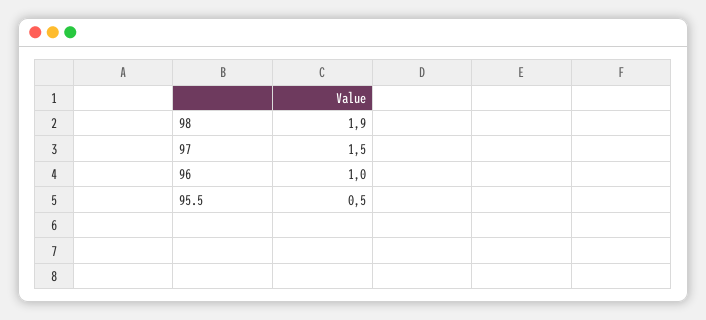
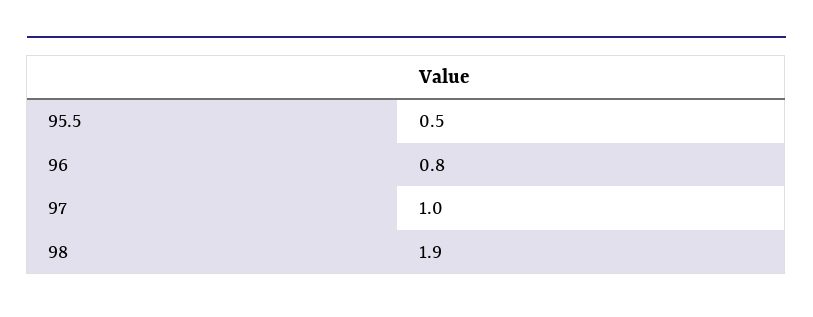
  {
    "98": 1.9,
-   "97": 1.5,
+   "97": 1,
-   "96": 1,
+   "96": 0.8,
    "95.5": 0.5
  }

